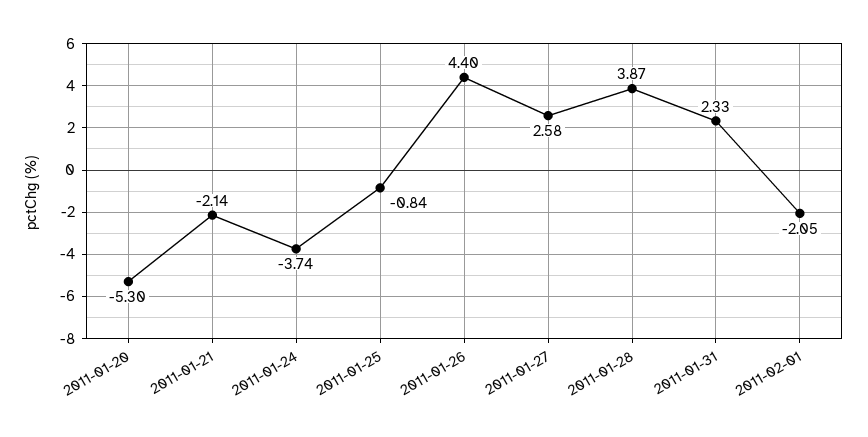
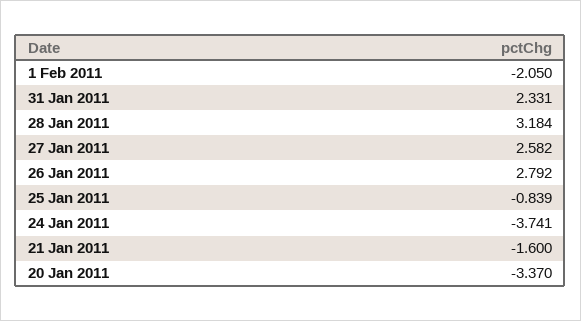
  {
-   "2011-01-20": -5.3,
+   "2011-01-20": -3.37,
-   "2011-01-21": -2.14,
+   "2011-01-21": -1.6,
    "2011-01-24": -3.741,
    "2011-01-25": -0.839,
-   "2011-01-26": 4.4,
+   "2011-01-26": 2.792,
    "2011-01-27": 2.582,
-   "2011-01-28": 3.87,
+   "2011-01-28": 3.184,
    "2011-01-31": 2.331,
    "2011-02-01": -2.05
  }

